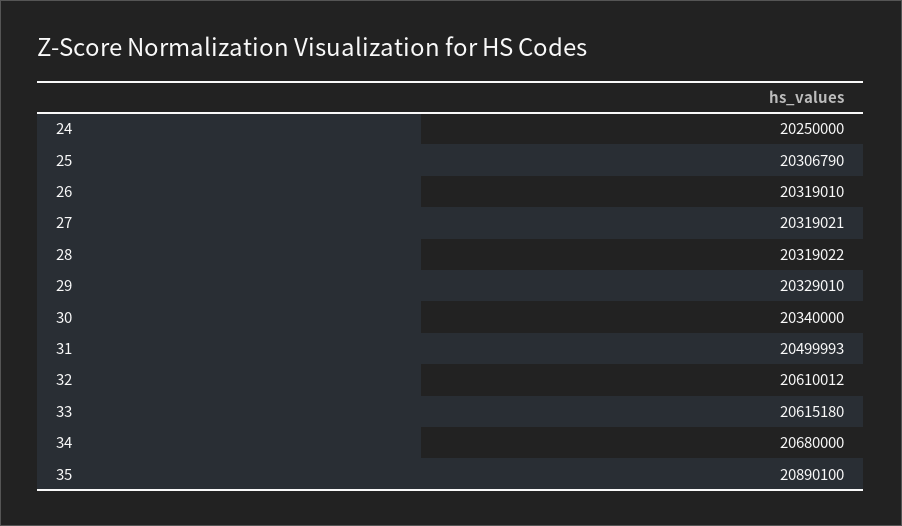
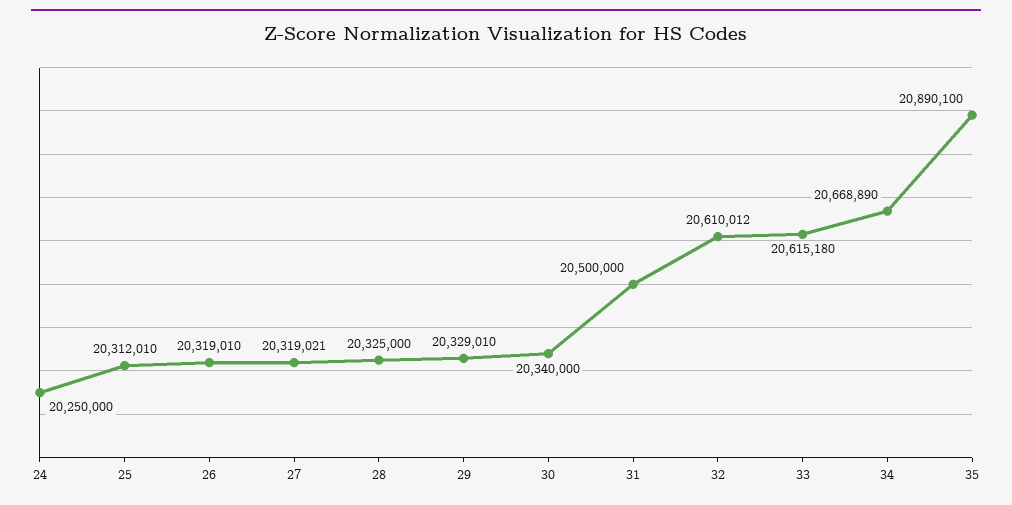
  {
    "24": 20250000,
-   "25": 20306790,
+   "25": 20312010,
    "26": 20319010,
    "27": 20319021,
-   "28": 20319022,
+   "28": 20325000,
    "29": 20329010,
    "30": 20340000,
-   "31": 20499993,
+   "31": 20500000,
    "32": 20610012,
    "33": 20615180,
-   "34": 20680000,
+   "34": 20668890,
    "35": 20890100
  }

